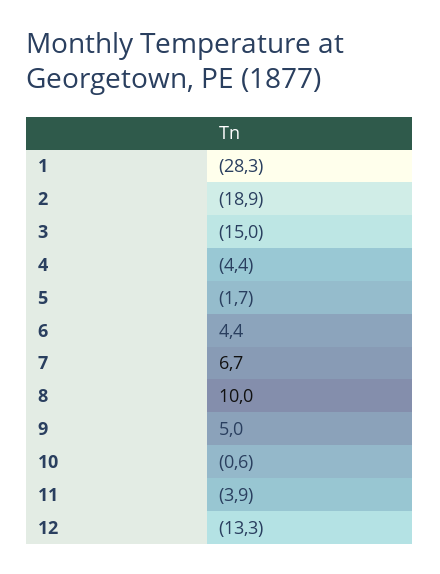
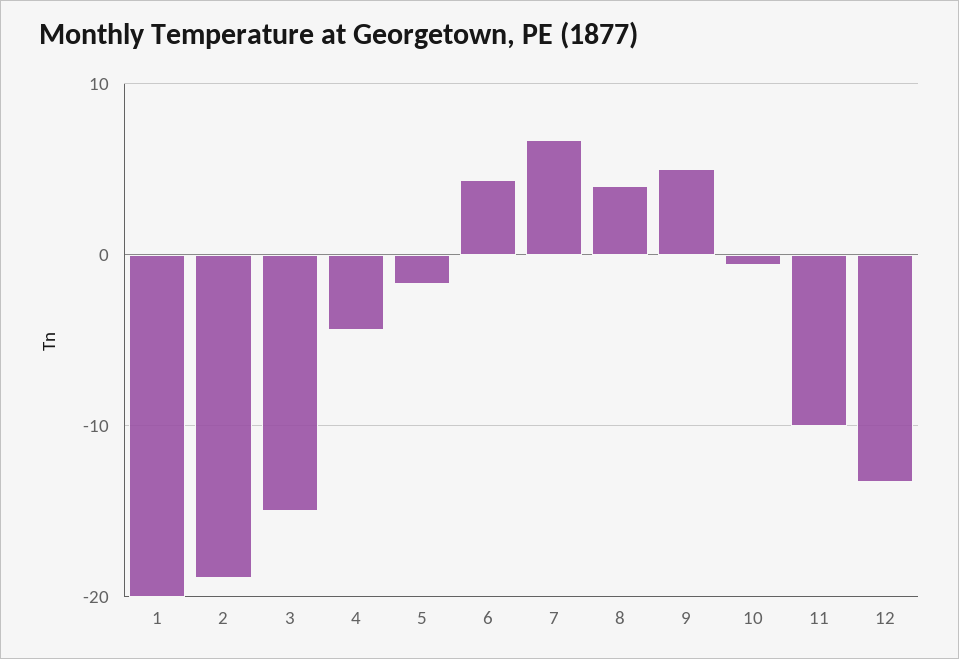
  {
-   "1": -28.3,
+   "1": -20,
    "2": -18.9,
    "3": -15,
    "4": -4.4,
    "5": -1.7,
    "6": 4.4,
    "7": 6.7,
-   "8": 10,
+   "8": 4,
    "9": 5,
    "10": -0.6,
-   "11": -3.9,
+   "11": -10,
    "12": -13.3
  }

